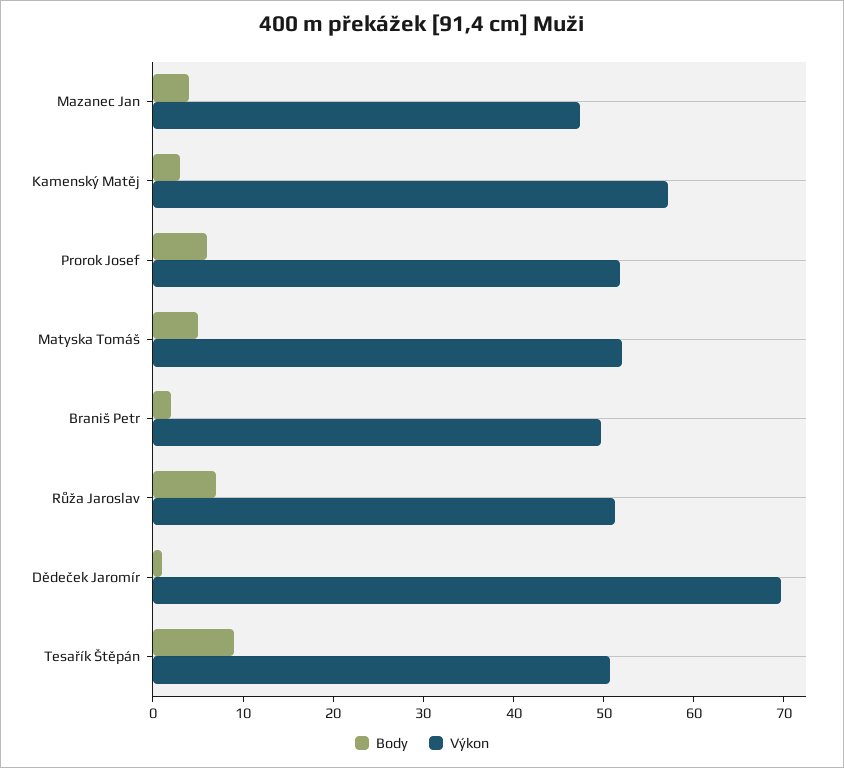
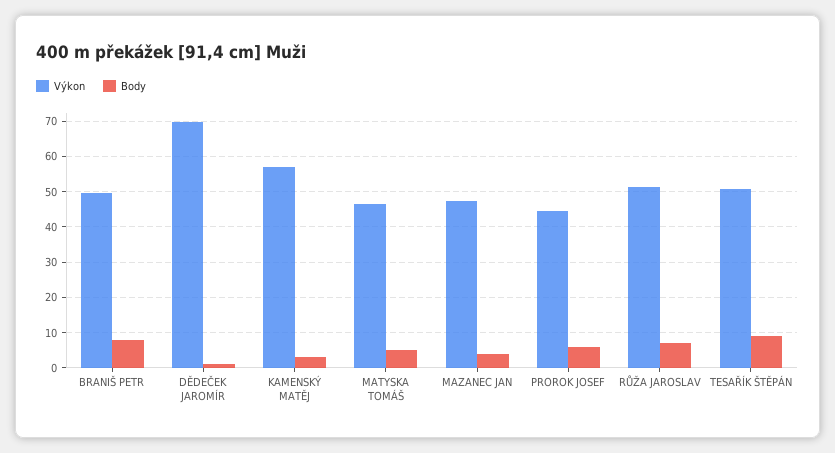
  {
    "Body": {
      "Mazanec Jan": 4,
      "Kamenský Matěj": 4,
      "Prorok Josef": 6,
      "Matyska Tomáš": 6,
-     "Braniš Petr": 2,
+     "Braniš Petr": 8,
      "Růža Jaroslav": 8,
      "Dědeček Jaromír": 2,
      "Tesařík Štěpán": 10
    },
    "Výkon": {
      "Mazanec Jan": 48,
      "Kamenský Matěj": 58,
-     "Prorok Josef": 52,
+     "Prorok Josef": 44,
-     "Matyska Tomáš": 52,
+     "Matyska Tomáš": 46,
      "Braniš Petr": 50,
      "Růža Jaroslav": 52,
      "Dědeček Jaromír": 70,
      "Tesařík Štěpán": 50
    }
  }

